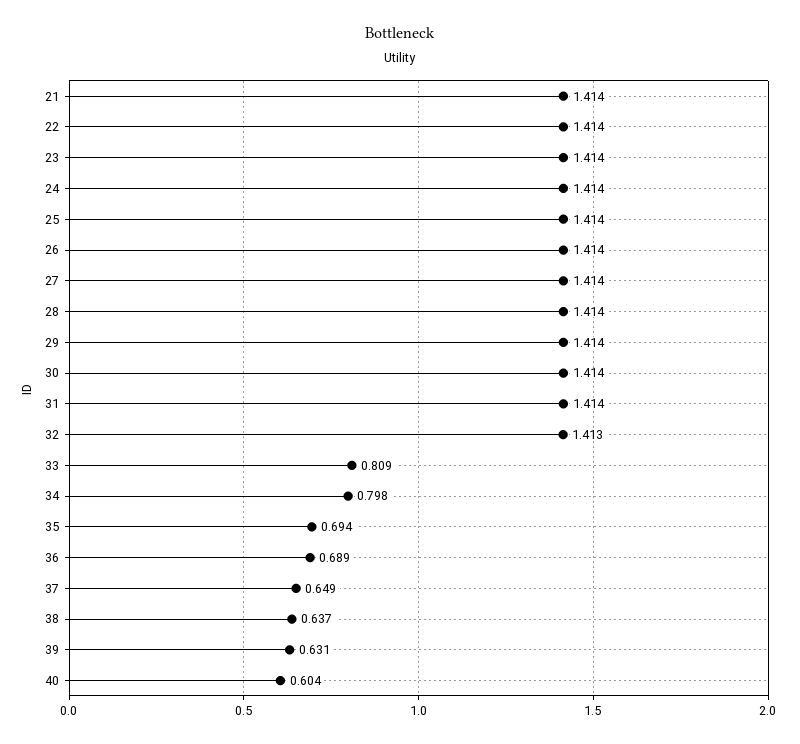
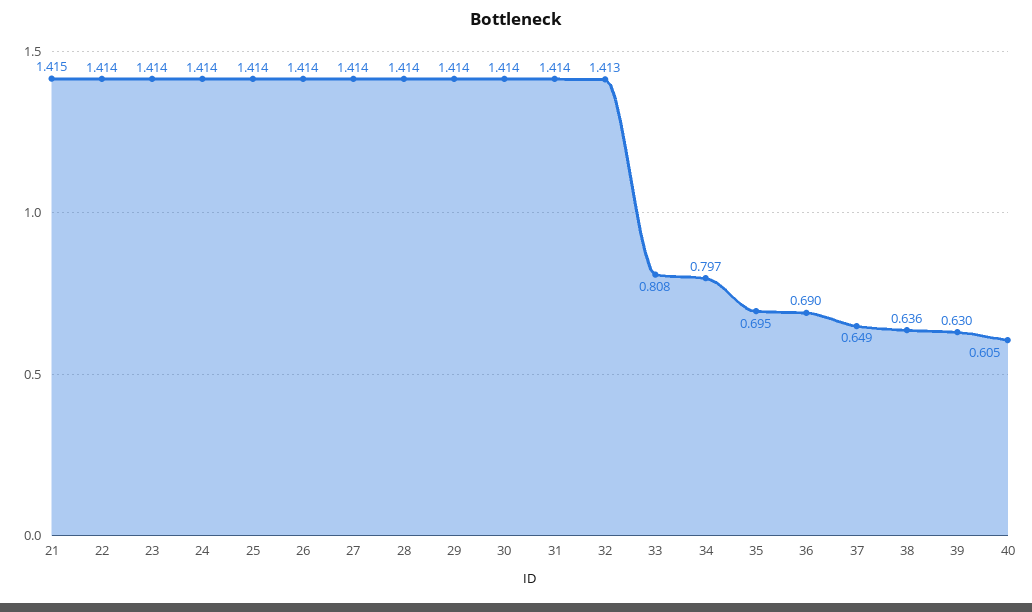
  {
-   "21": 1.414,
+   "21": 1.415,
    "22": 1.414,
    "23": 1.414,
    "24": 1.414,
    "25": 1.414,
    "26": 1.414,
    "27": 1.414,
    "28": 1.414,
    "29": 1.414,
    "30": 1.414,
    "31": 1.414,
    "32": 1.413,
-   "33": 0.809,
+   "33": 0.808,
-   "34": 0.798,
+   "34": 0.797,
-   "35": 0.694,
+   "35": 0.695,
-   "36": 0.689,
+   "36": 0.69,
    "37": 0.649,
-   "38": 0.637,
+   "38": 0.636,
-   "39": 0.631,
+   "39": 0.63,
-   "40": 0.604
+   "40": 0.605
  }

